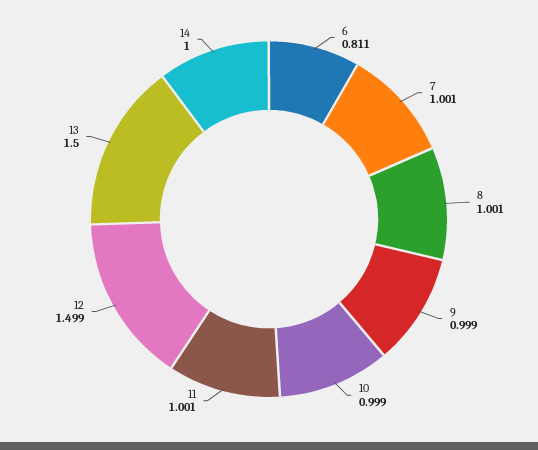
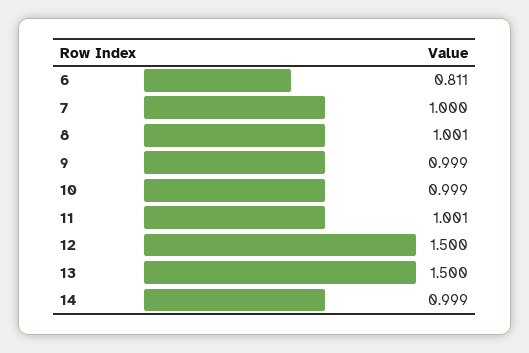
  {
    "6": 0.811,
-   "7": 1.001,
+   "7": 1,
    "8": 1.001,
    "9": 0.999,
    "10": 0.999,
    "11": 1.001,
-   "12": 1.499,
+   "12": 1.5,
    "13": 1.5,
-   "14": 1
+   "14": 0.999
  }

